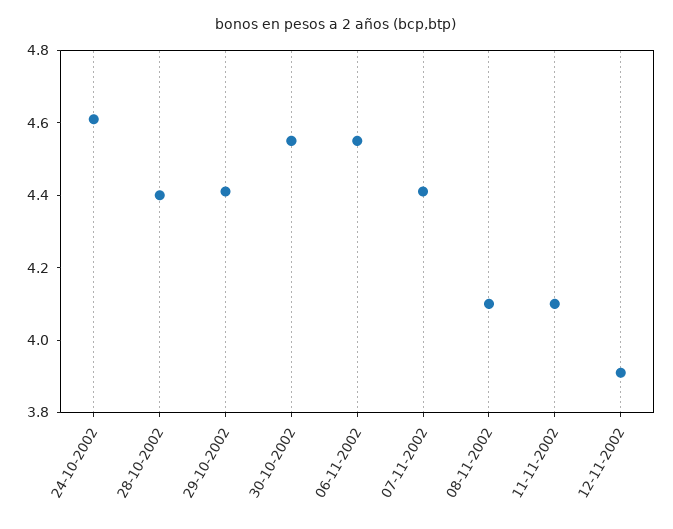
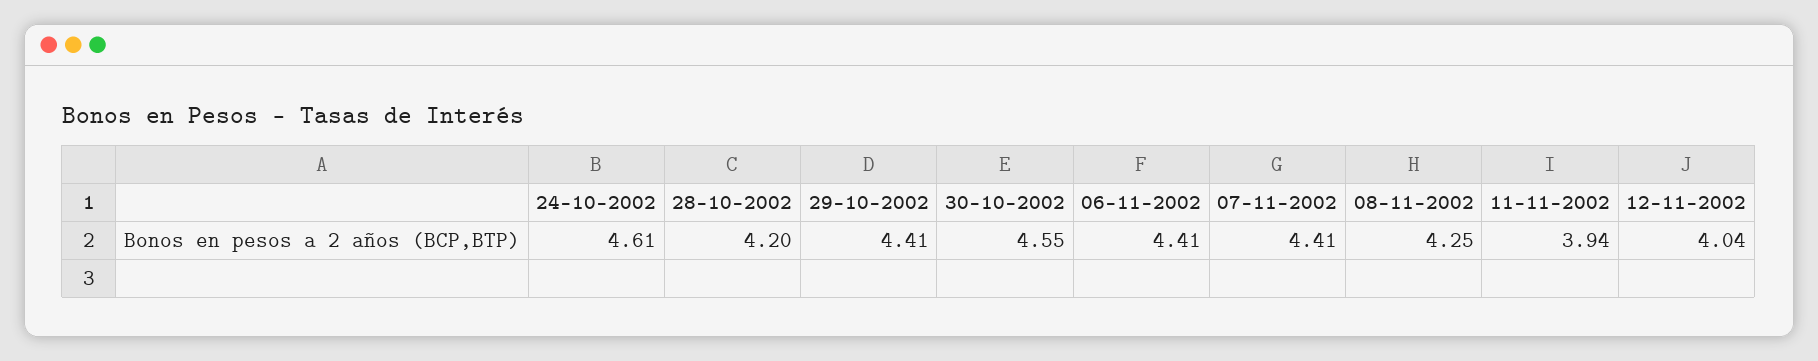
  {
    "24-10-2002": 4.61,
-   "28-10-2002": 4.4,
+   "28-10-2002": 4.2,
    "29-10-2002": 4.41,
    "30-10-2002": 4.55,
-   "06-11-2002": 4.55,
+   "06-11-2002": 4.41,
    "07-11-2002": 4.41,
-   "08-11-2002": 4.1,
+   "08-11-2002": 4.25,
-   "11-11-2002": 4.1,
+   "11-11-2002": 3.94,
-   "12-11-2002": 3.9
+   "12-11-2002": 4.04
  }

